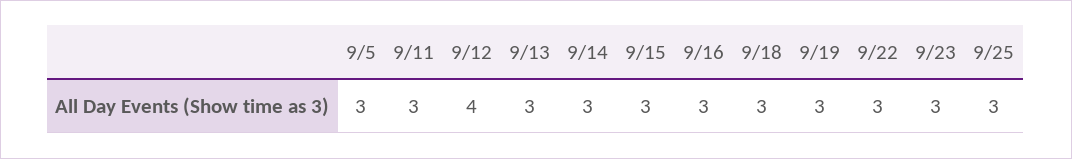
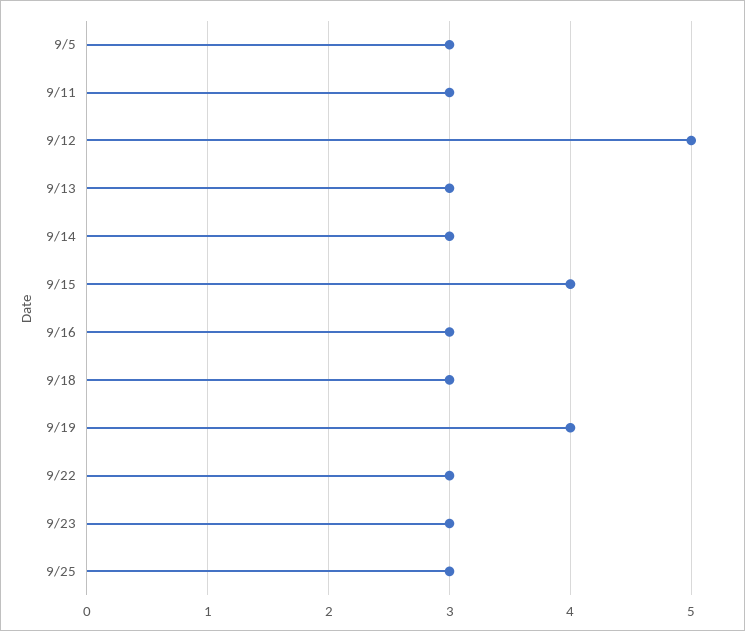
  {
    "9/5": 3,
    "9/11": 3,
-   "9/12": 4,
+   "9/12": 5,
    "9/13": 3,
    "9/14": 3,
-   "9/15": 3,
+   "9/15": 4,
    "9/16": 3,
    "9/18": 3,
-   "9/19": 3,
+   "9/19": 4,
    "9/22": 3,
    "9/23": 3,
    "9/25": 3
  }

